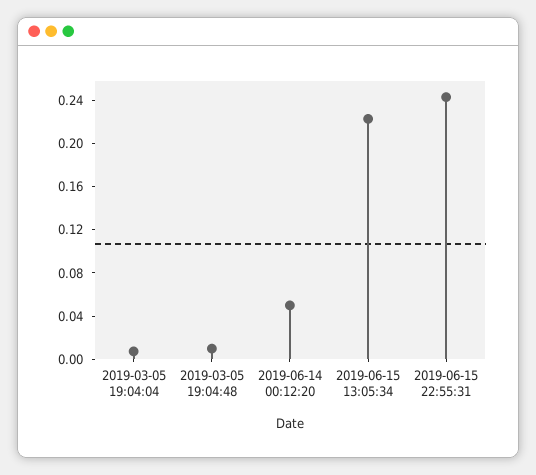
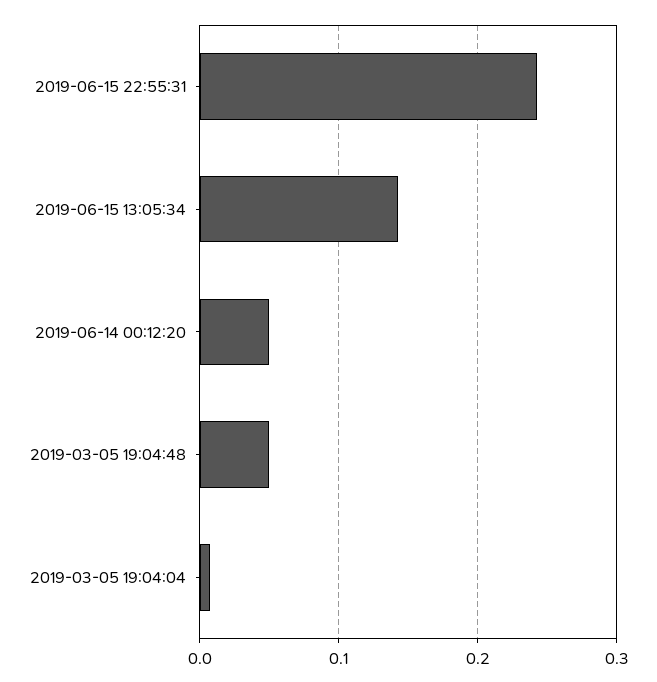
  {
    "2019-03-05 19:04:04": 0.01,
-   "2019-03-05 19:04:48": 0.01,
+   "2019-03-05 19:04:48": 0.05,
    "2019-06-14 00:12:20": 0.05,
-   "2019-06-15 13:05:34": 0.22,
+   "2019-06-15 13:05:34": 0.14,
    "2019-06-15 22:55:31": 0.24
  }

